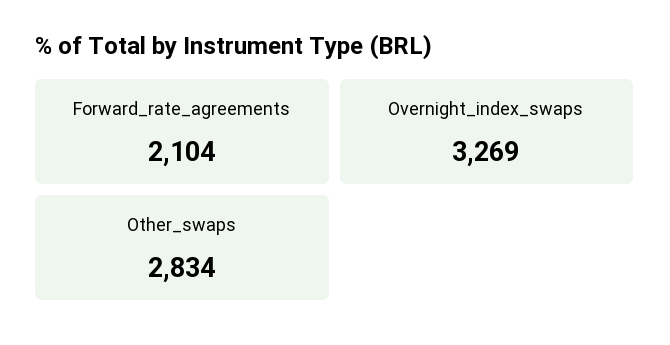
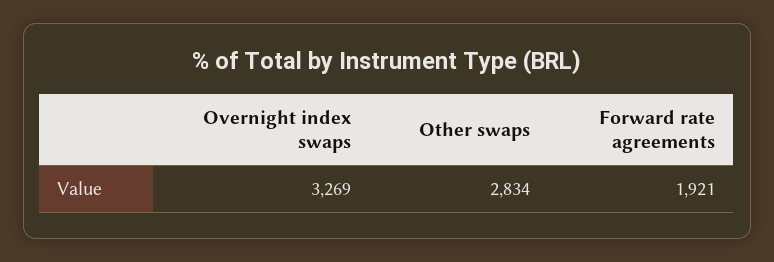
  {
-   "Forward_rate_agreements": 2104,
+   "Forward_rate_agreements": 1921,
    "Overnight_index_swaps": 3269,
    "Other_swaps": 2834
  }

